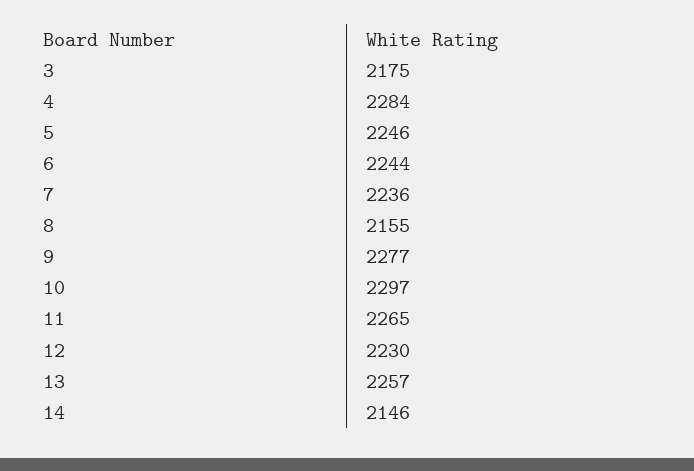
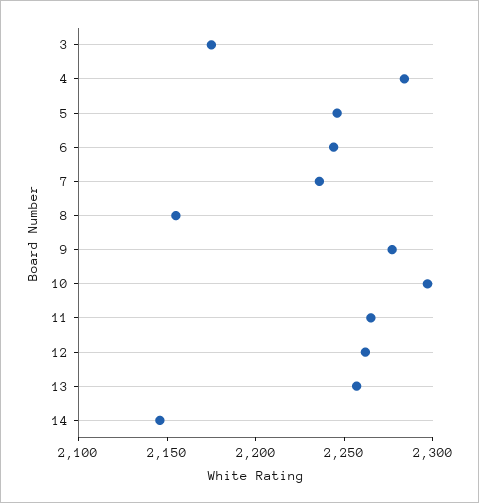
  {
    "3": 2175,
    "4": 2284,
    "5": 2246,
    "6": 2244,
    "7": 2236,
    "8": 2155,
    "9": 2277,
    "10": 2297,
    "11": 2265,
-   "12": 2230,
+   "12": 2260,
    "13": 2257,
    "14": 2146
  }

